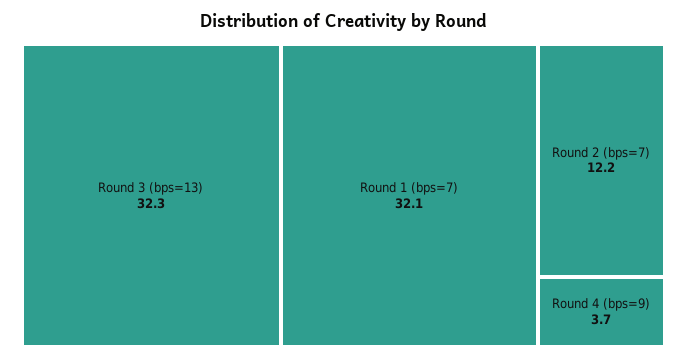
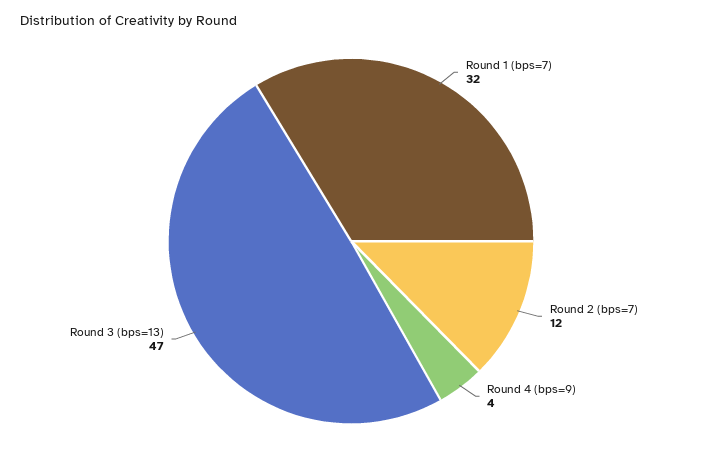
  {
-   "Round 3 (bps=13)": 32.3,
+   "Round 3 (bps=13)": 47,
    "Round 1 (bps=7)": 32.1,
    "Round 2 (bps=7)": 12.2,
    "Round 4 (bps=9)": 3.7
  }

